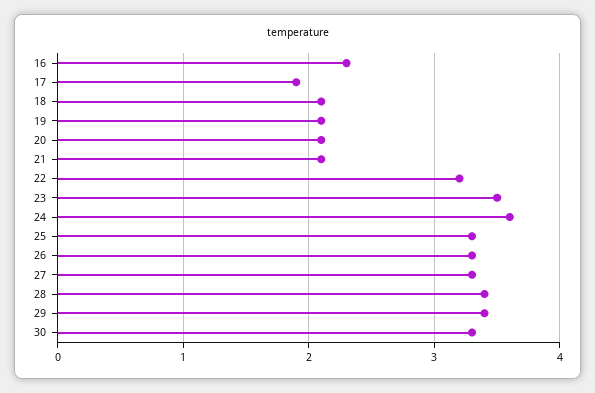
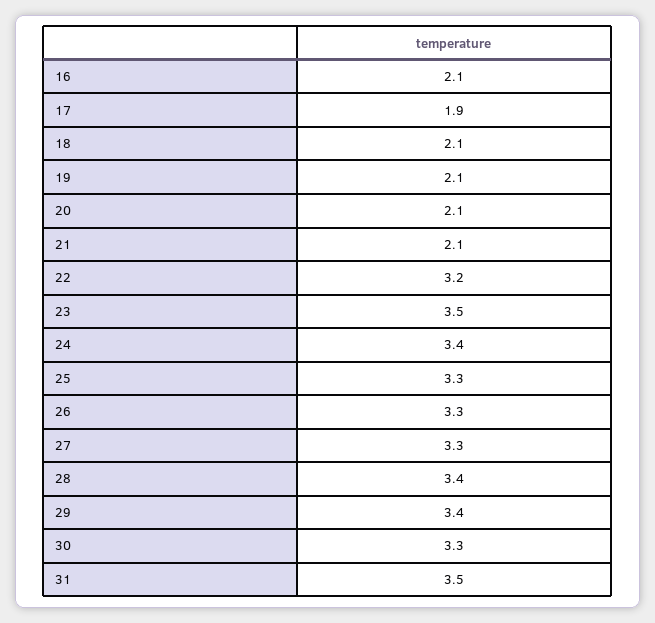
  {
-   "16": 2.3,
+   "16": 2.1,
    "17": 1.9,
    "18": 2.1,
    "19": 2.1,
    "20": 2.1,
    "21": 2.1,
    "22": 3.2,
    "23": 3.5,
-   "24": 3.6,
+   "24": 3.4,
    "25": 3.3,
    "26": 3.3,
    "27": 3.3,
    "28": 3.4,
    "29": 3.4,
-   "30": 3.3
+   "30": 3.3,
+   "31": 3.5
  }

